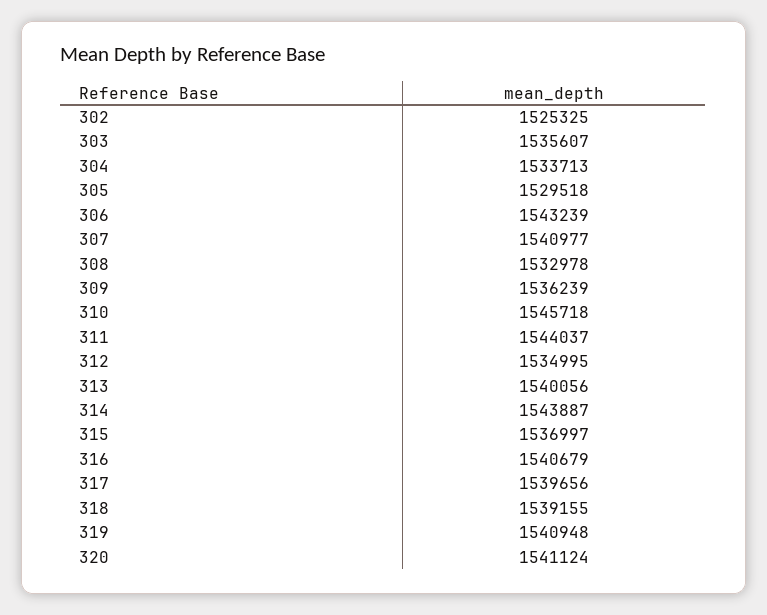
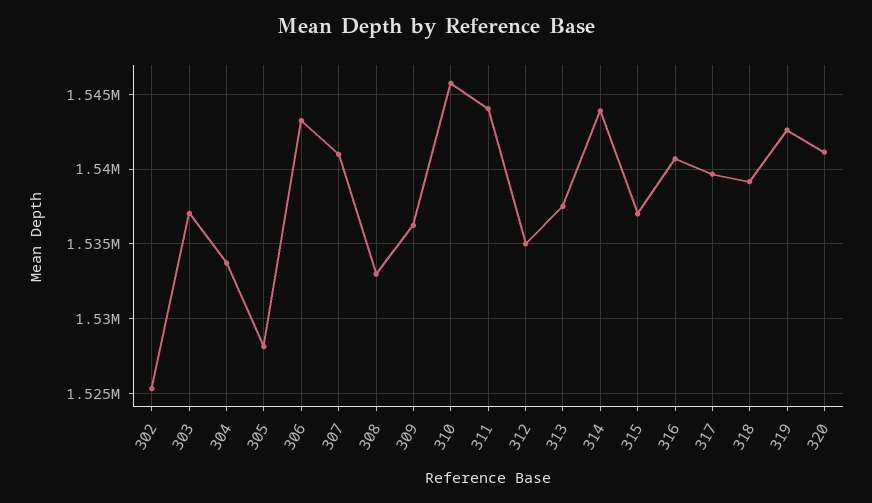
  {
    "302": 1525325,
-   "303": 1535607,
+   "303": 1537000,
    "304": 1533713,
-   "305": 1529518,
+   "305": 1528000,
    "306": 1543239,
    "307": 1540977,
    "308": 1532978,
    "309": 1536239,
    "310": 1545718,
    "311": 1544037,
    "312": 1534995,
-   "313": 1540056,
+   "313": 1537500,
    "314": 1543887,
    "315": 1536997,
    "316": 1540679,
    "317": 1539656,
    "318": 1539155,
-   "319": 1540948,
+   "319": 1542500,
    "320": 1541124
  }

